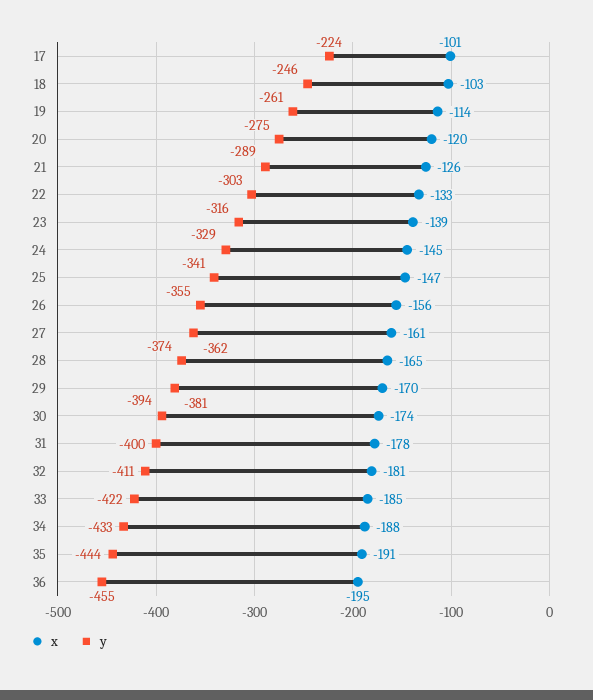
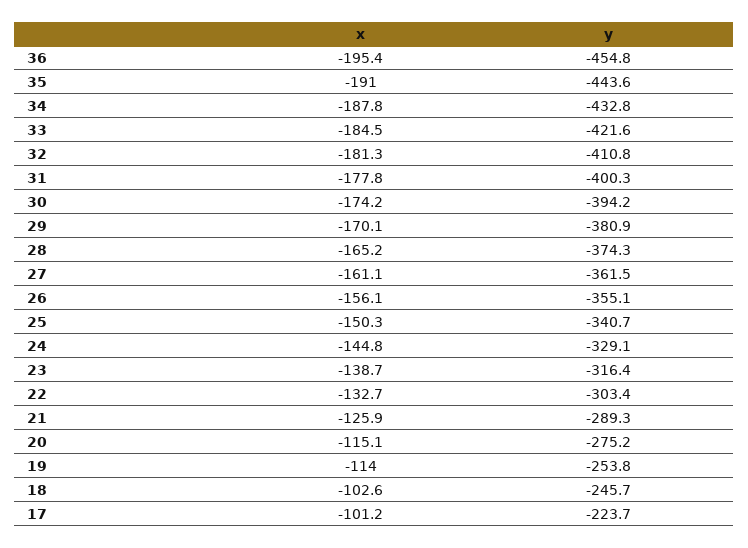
  {
    "x": {
      "17": -101.2,
      "18": -102.6,
      "19": -114,
-     "20": -120,
+     "20": -115.1,
      "21": -125.9,
      "22": -132.7,
      "23": -138.7,
      "24": -144.8,
-     "25": -147,
+     "25": -150.3,
      "26": -156.1,
      "27": -161.1,
      "28": -165.2,
      "29": -170.1,
      "30": -174.2,
      "31": -177.8,
      "32": -181.3,
      "33": -184.5,
      "34": -187.8,
      "35": -191,
      "36": -195.4
    },
    "y": {
      "17": -223.7,
      "18": -245.7,
-     "19": -261,
+     "19": -253.8,
      "20": -275.2,
      "21": -289.3,
      "22": -303.4,
      "23": -316.4,
      "24": -329.1,
      "25": -340.7,
      "26": -355.1,
      "27": -361.5,
      "28": -374.3,
      "29": -380.9,
      "30": -394.2,
      "31": -400.3,
      "32": -410.8,
      "33": -421.6,
      "34": -432.8,
      "35": -443.6,
      "36": -454.8
    }
  }

